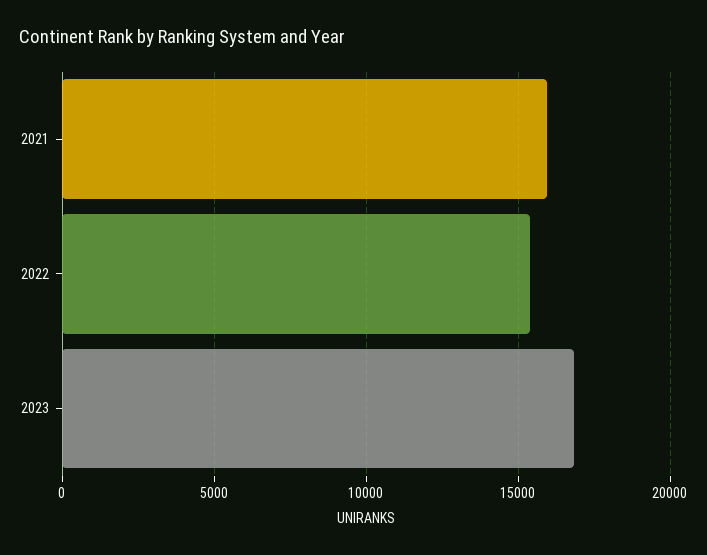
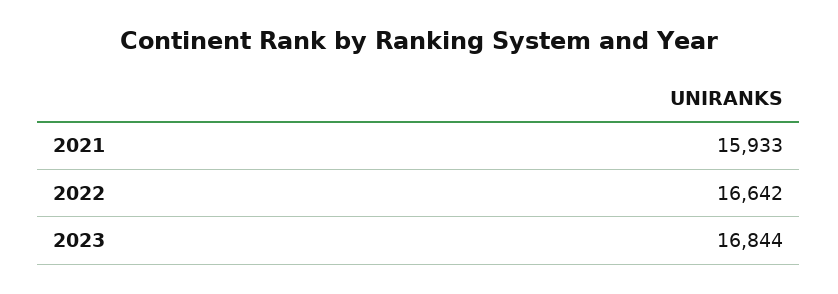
  {
    "2021": 15933,
-   "2022": 15500,
+   "2022": 16642,
    "2023": 16844
  }

